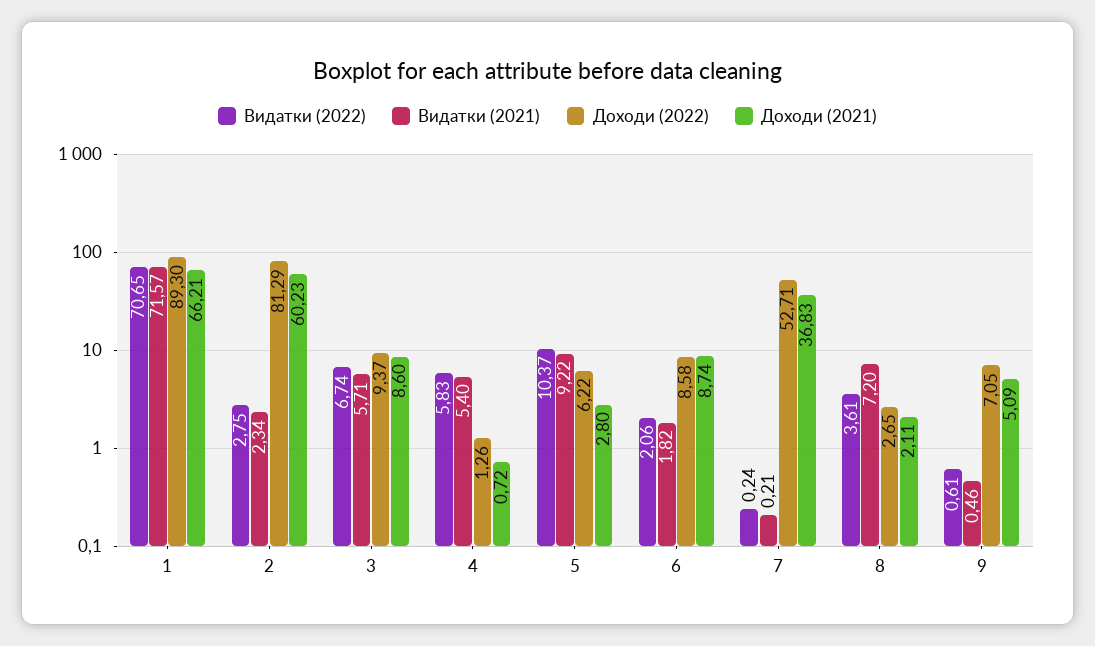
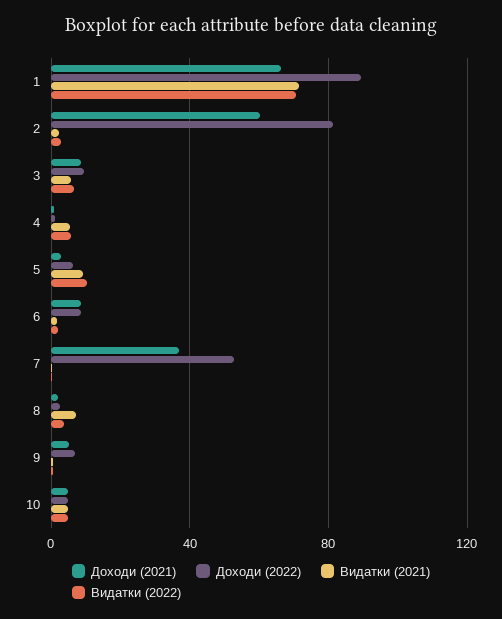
  {
    "Видатки (2022)": {
      "1": 70.65,
      "2": 2.75,
      "3": 6.74,
      "4": 5.83,
      "5": 10.37,
      "6": 2.06,
      "7": 0.24,
      "8": 3.61,
-     "9": 0.61
+     "9": 0.61,
+     "10": 5
    },
    "Видатки (2021)": {
      "1": 71.57,
      "2": 2.34,
      "3": 5.71,
      "4": 5.4,
      "5": 9.22,
      "6": 1.82,
      "7": 0.21,
      "8": 7.2,
-     "9": 0.46
+     "9": 0.46,
+     "10": 5
    },
    "Доходи (2022)": {
      "1": 89.3,
      "2": 81.29,
      "3": 9.37,
      "4": 1.26,
      "5": 6.22,
      "6": 8.58,
      "7": 52.71,
      "8": 2.65,
-     "9": 7.05
+     "9": 7.05,
+     "10": 5
    },
    "Доходи (2021)": {
      "1": 66.21,
      "2": 60.23,
      "3": 8.6,
      "4": 0.72,
      "5": 2.8,
      "6": 8.74,
      "7": 36.83,
      "8": 2.11,
-     "9": 5.09
+     "9": 5.09,
+     "10": 5
    }
  }

